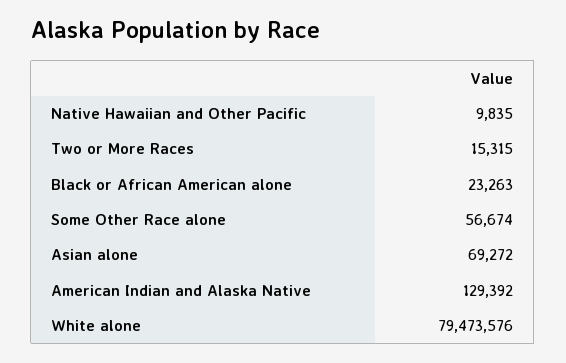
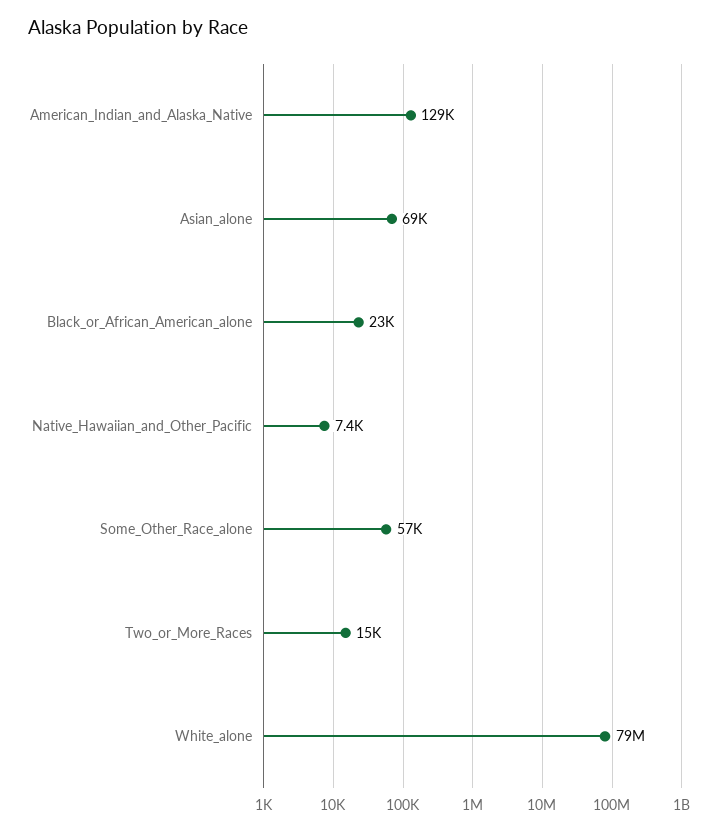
  {
-   "Native Hawaiian and Other Pacific": 9835,
+   "Native Hawaiian and Other Pacific": 7400,
    "Two or More Races": 15315,
    "Black or African American alone": 23263,
    "Some Other Race alone": 56674,
    "Asian alone": 69272,
    "American Indian and Alaska Native": 129392,
    "White alone": 79473576
  }

